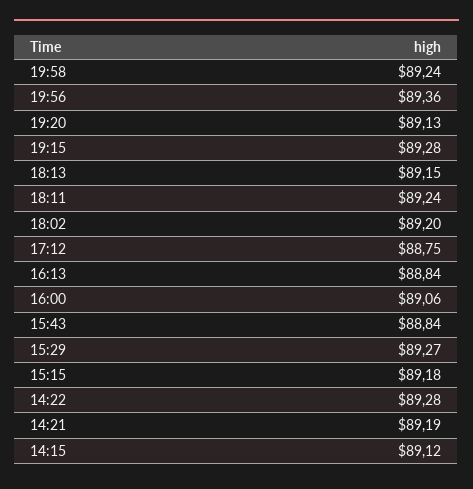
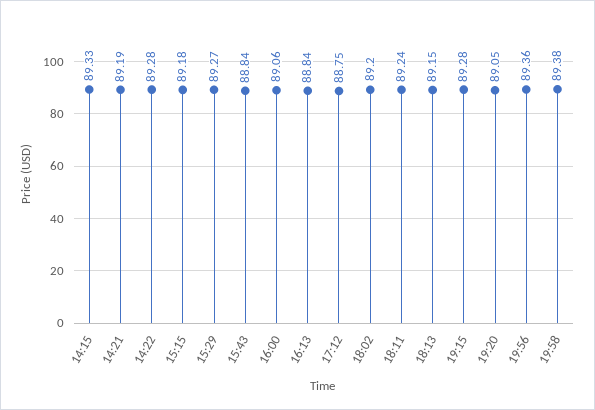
  {
-   "19:58": 89.24,
+   "19:58": 89.38,
    "19:56": 89.36,
-   "19:20": 89.13,
+   "19:20": 89.05,
    "19:15": 89.28,
    "18:13": 89.15,
    "18:11": 89.24,
    "18:02": 89.2,
    "17:12": 88.75,
    "16:13": 88.84,
    "16:00": 89.06,
    "15:43": 88.84,
    "15:29": 89.27,
    "15:15": 89.18,
    "14:22": 89.28,
    "14:21": 89.19,
-   "14:15": 89.12
+   "14:15": 89.33
  }

